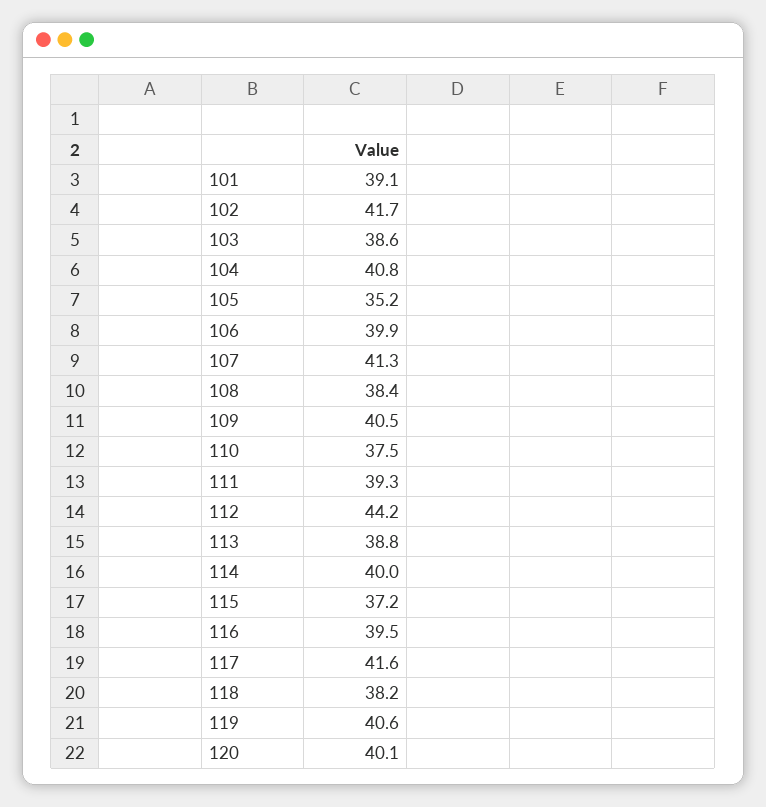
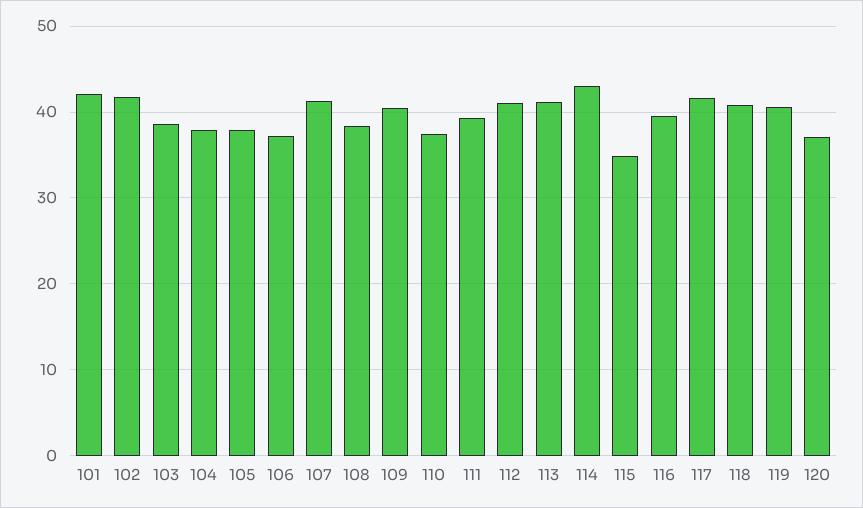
  {
-   "101": 39.1,
+   "101": 42,
    "102": 41.7,
    "103": 38.6,
-   "104": 40.8,
+   "104": 38,
-   "105": 35.2,
+   "105": 38,
-   "106": 39.9,
+   "106": 37,
    "107": 41.3,
    "108": 38.4,
    "109": 40.5,
    "110": 37.5,
    "111": 39.3,
-   "112": 44.2,
+   "112": 41,
-   "113": 38.8,
+   "113": 41,
-   "114": 40,
+   "114": 43,
-   "115": 37.2,
+   "115": 35,
    "116": 39.5,
    "117": 41.6,
-   "118": 38.2,
+   "118": 41,
    "119": 40.6,
-   "120": 40.1
+   "120": 37
  }

